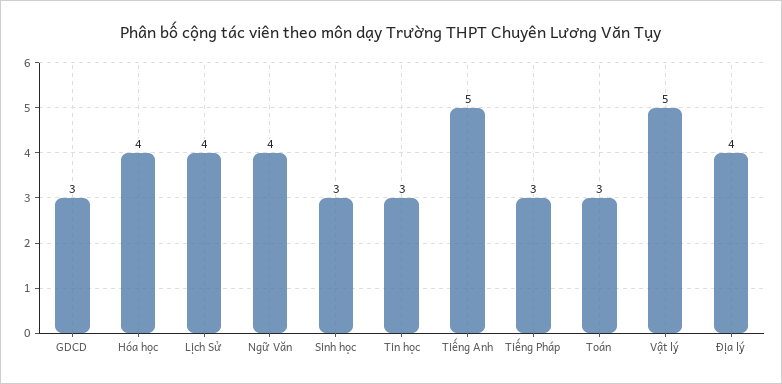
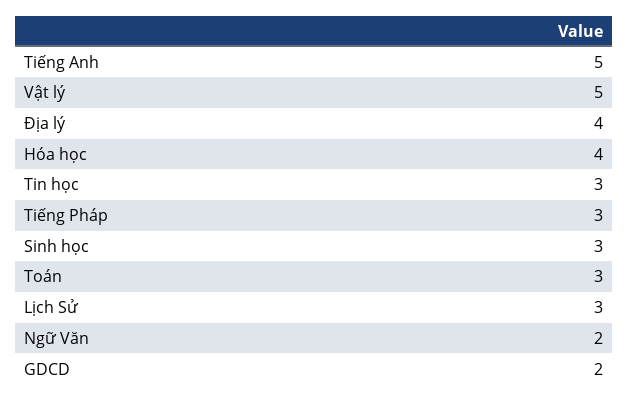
  {
-   "GDCD": 3,
+   "GDCD": 2,
    "Hóa học": 4,
-   "Lịch Sử": 4,
+   "Lịch Sử": 3,
-   "Ngữ Văn": 4,
+   "Ngữ Văn": 2,
    "Sinh học": 3,
    "Tin học": 3,
    "Tiếng Anh": 5,
    "Tiếng Pháp": 3,
    "Toán": 3,
    "Vật lý": 5,
    "Địa lý": 4
  }

